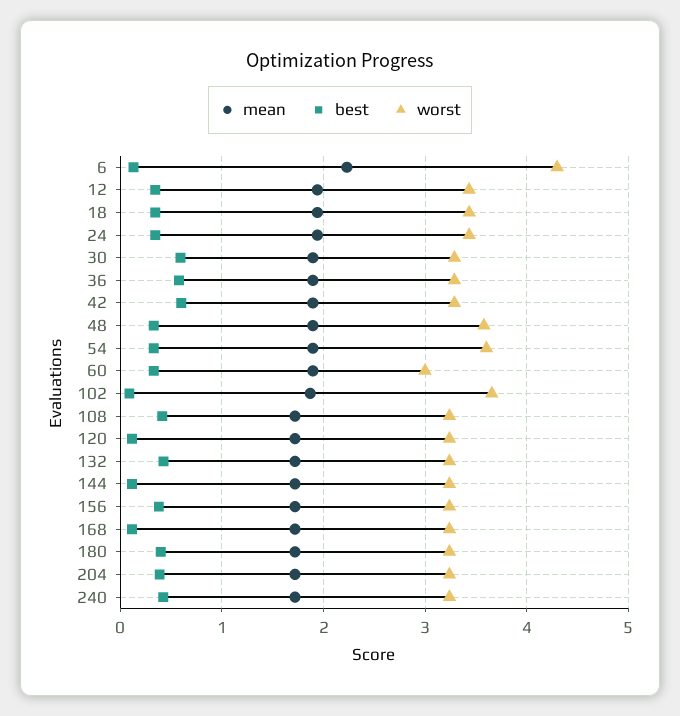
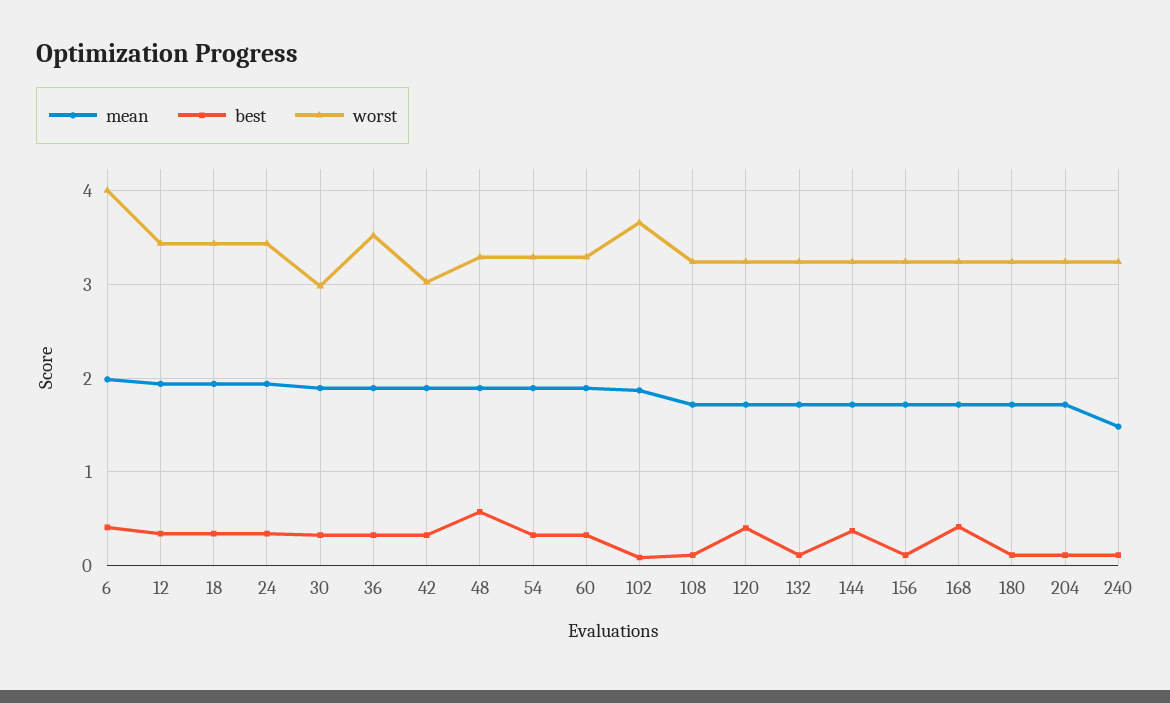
  {
    "mean": {
-     "6": 2.2,
+     "6": 2,
      "12": 1.9,
      "18": 1.9,
      "24": 1.9,
      "30": 1.9,
      "36": 1.9,
      "42": 1.9,
      "48": 1.9,
      "54": 1.9,
      "60": 1.9,
      "102": 1.9,
      "108": 1.7,
      "120": 1.7,
      "132": 1.7,
      "144": 1.7,
      "156": 1.7,
      "168": 1.7,
      "180": 1.7,
      "204": 1.7,
-     "240": 1.7
+     "240": 1.5
    },
    "best": {
-     "6": 0.1,
+     "6": 0.4,
      "12": 0.3,
      "18": 0.3,
      "24": 0.3,
-     "30": 0.6,
+     "30": 0.3,
-     "36": 0.6,
+     "36": 0.3,
-     "42": 0.6,
+     "42": 0.3,
-     "48": 0.3,
+     "48": 0.6,
      "54": 0.3,
      "60": 0.3,
      "102": 0.1,
-     "108": 0.4,
+     "108": 0.1,
-     "120": 0.1,
+     "120": 0.4,
-     "132": 0.4,
+     "132": 0.1,
-     "144": 0.1,
+     "144": 0.4,
-     "156": 0.4,
+     "156": 0.1,
-     "168": 0.1,
+     "168": 0.4,
-     "180": 0.4,
+     "180": 0.1,
-     "204": 0.4,
+     "204": 0.1,
-     "240": 0.4
+     "240": 0.1
    },
    "worst": {
-     "6": 4.3,
+     "6": 4,
      "12": 3.4,
      "18": 3.4,
      "24": 3.4,
-     "30": 3.3,
+     "30": 3,
-     "36": 3.3,
+     "36": 3.5,
-     "42": 3.3,
+     "42": 3,
-     "48": 3.6,
+     "48": 3.3,
-     "54": 3.6,
+     "54": 3.3,
-     "60": 3,
+     "60": 3.3,
      "102": 3.7,
      "108": 3.2,
      "120": 3.2,
      "132": 3.2,
      "144": 3.2,
      "156": 3.2,
      "168": 3.2,
      "180": 3.2,
      "204": 3.2,
      "240": 3.2
    }
  }

